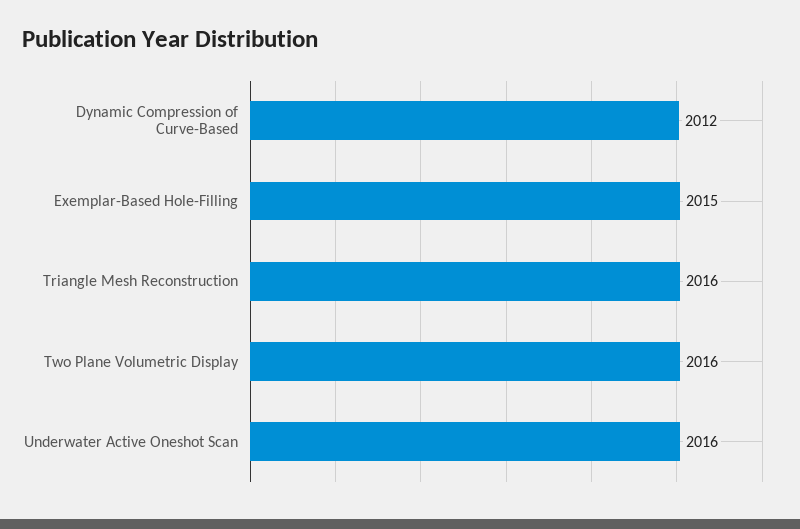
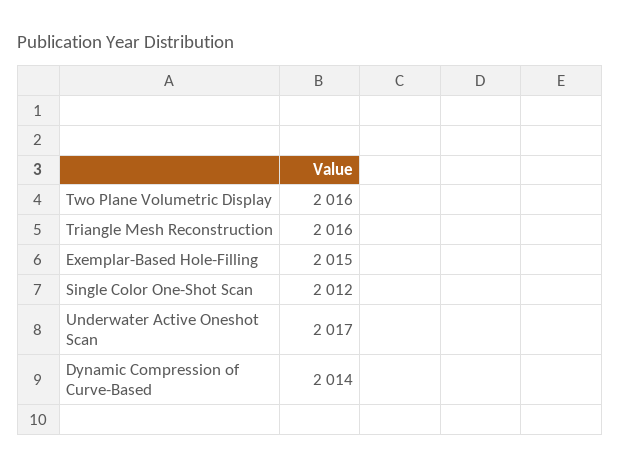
  {
-   "Dynamic Compression of Curve-Based": 2012,
+   "Dynamic Compression of Curve-Based": 2014,
    "Exemplar-Based Hole-Filling": 2015,
    "Triangle Mesh Reconstruction": 2016,
    "Two Plane Volumetric Display": 2016,
-   "Underwater Active Oneshot Scan": 2016
+   "Underwater Active Oneshot Scan": 2017,
+   "Single Color One-Shot Scan": 2012
  }

